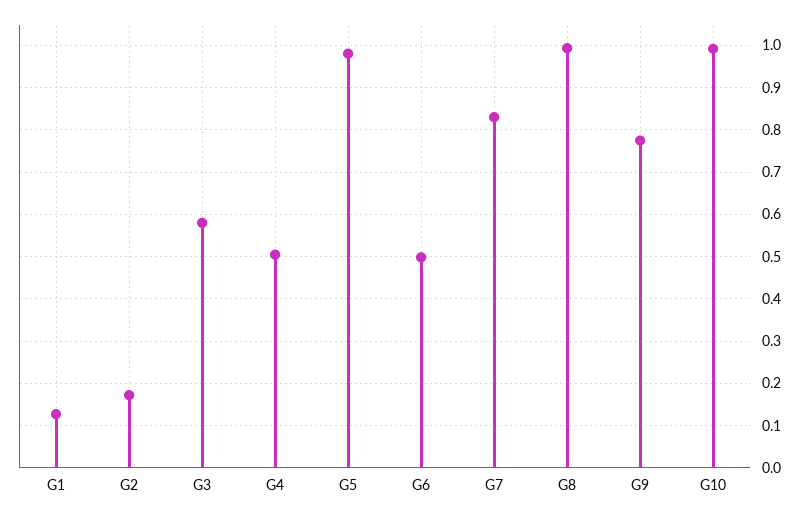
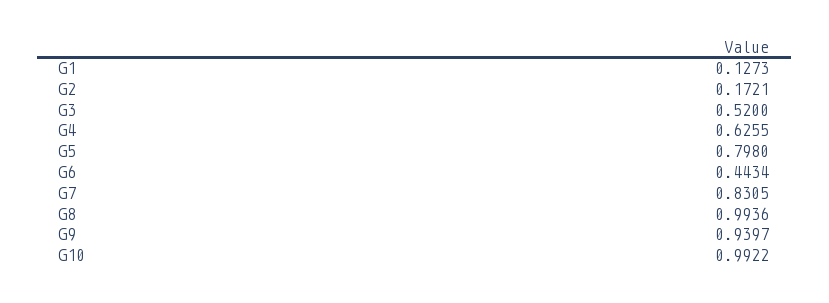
  {
    "G1": 0.1273,
    "G2": 0.1721,
-   "G3": 0.58,
+   "G3": 0.52,
-   "G4": 0.5,
+   "G4": 0.6255,
-   "G5": 0.98,
+   "G5": 0.798,
-   "G6": 0.5,
+   "G6": 0.4434,
    "G7": 0.8305,
    "G8": 0.9936,
-   "G9": 0.78,
+   "G9": 0.9397,
    "G10": 0.9922
  }

